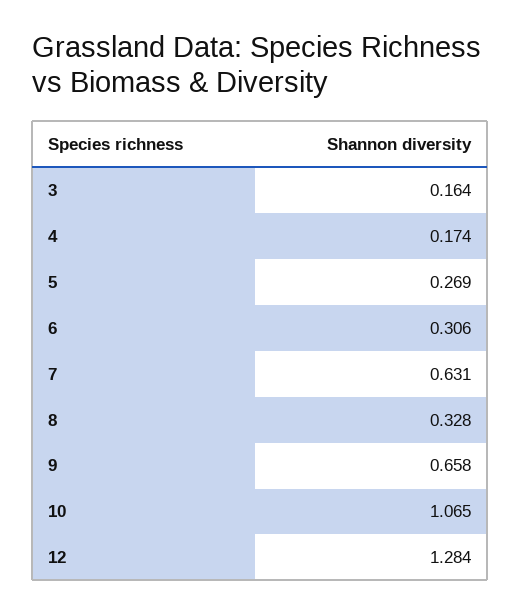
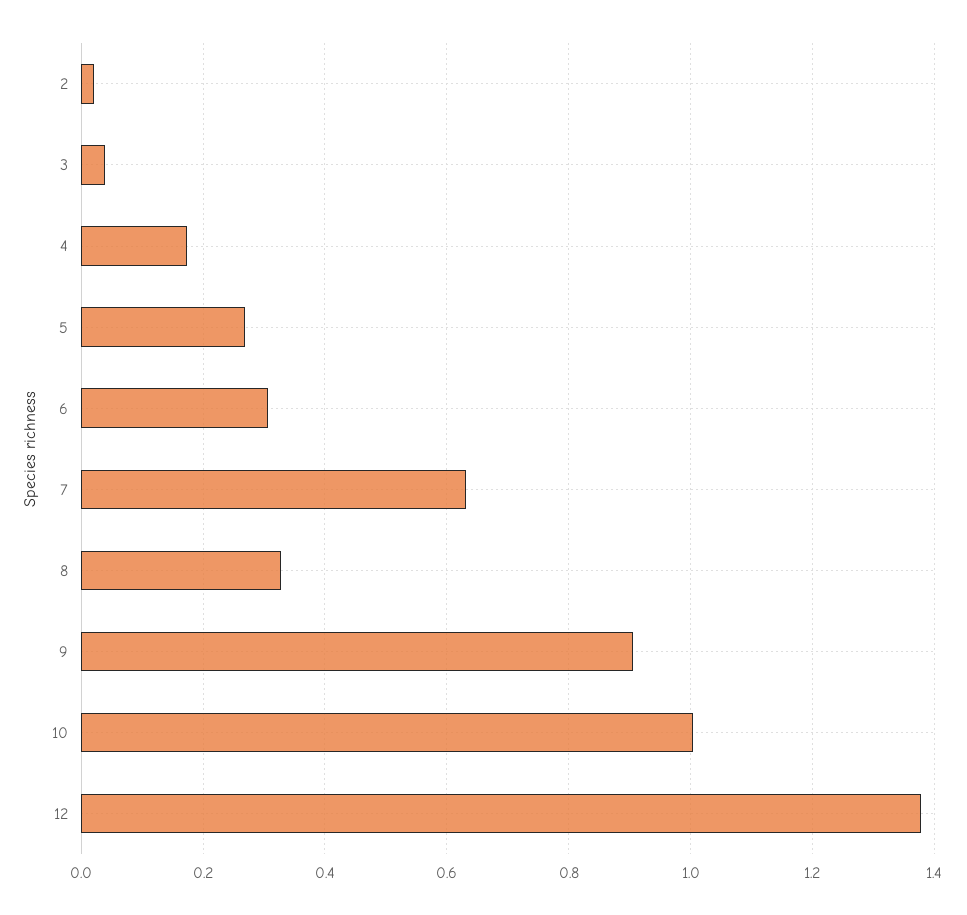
  {
-   "3": 0.164,
+   "3": 0.04,
    "4": 0.174,
    "5": 0.269,
    "6": 0.306,
    "7": 0.631,
    "8": 0.328,
-   "9": 0.658,
+   "9": 0.9,
-   "10": 1.065,
+   "10": 1,
-   "12": 1.284
+   "12": 1.38,
+   "2": 0.02
  }

